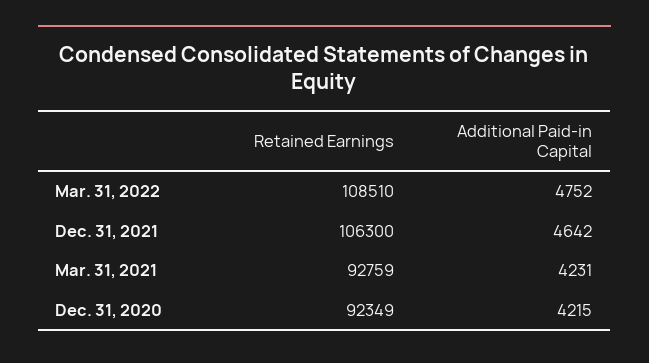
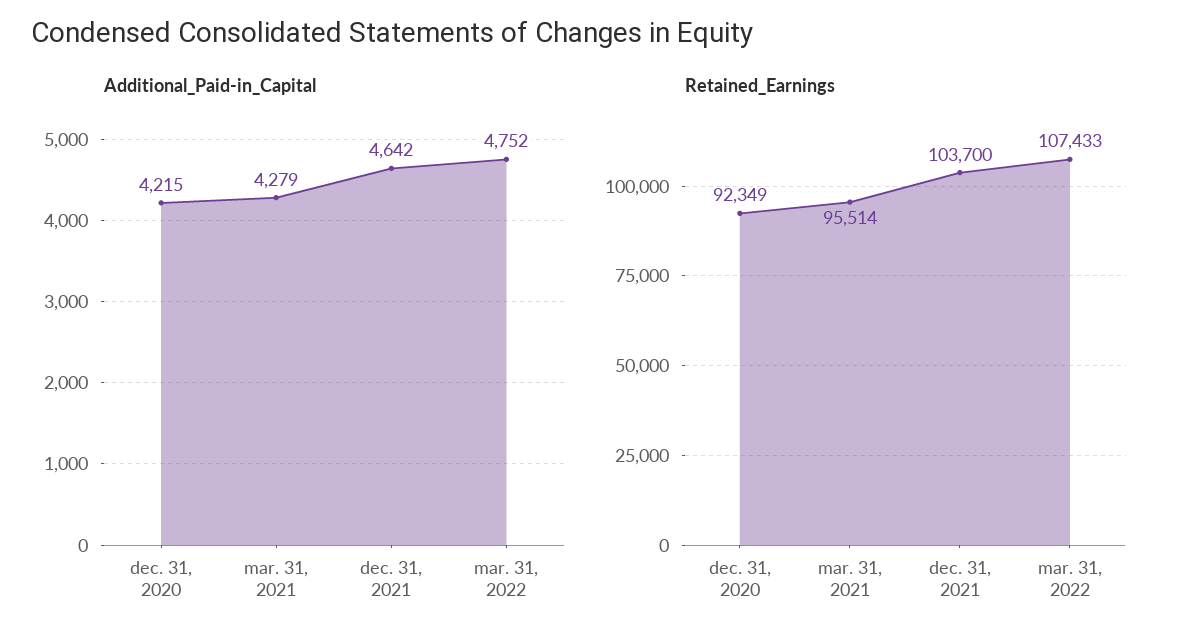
  {
    "Retained Earnings": {
-     "Mar. 31, 2022": 108510,
+     "Mar. 31, 2022": 107433,
-     "Dec. 31, 2021": 106300,
+     "Dec. 31, 2021": 103700,
-     "Mar. 31, 2021": 92759,
+     "Mar. 31, 2021": 95514,
      "Dec. 31, 2020": 92349
    },
    "Additional Paid-in Capital": {
      "Mar. 31, 2022": 4752,
      "Dec. 31, 2021": 4642,
-     "Mar. 31, 2021": 4231,
+     "Mar. 31, 2021": 4279,
      "Dec. 31, 2020": 4215
    }
  }

